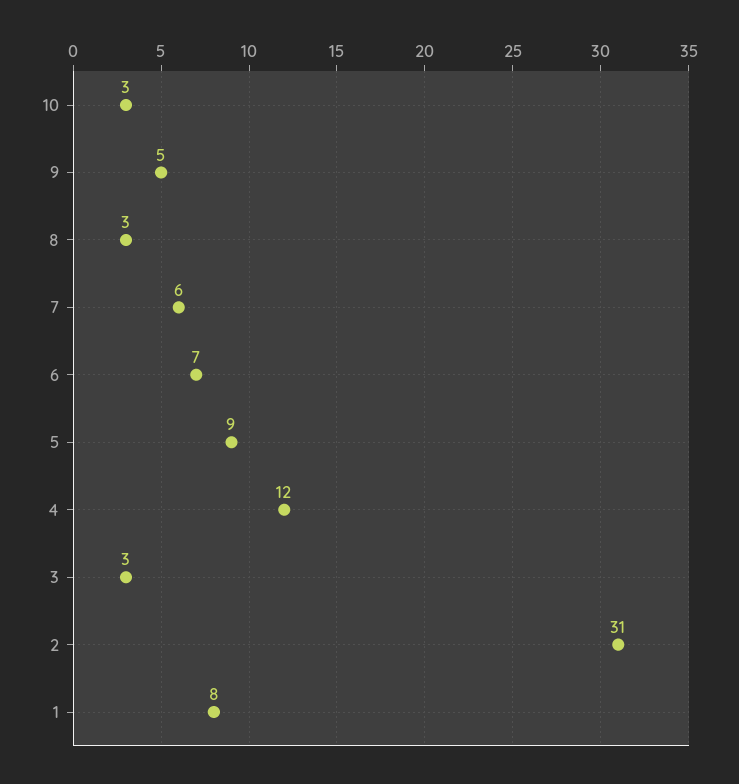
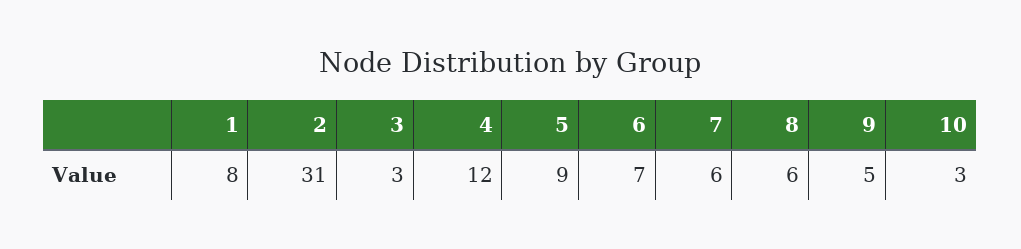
  {
    "10": 3,
    "9": 5,
-   "8": 3,
+   "8": 6,
    "7": 6,
    "6": 7,
    "5": 9,
    "4": 12,
    "3": 3,
    "2": 31,
    "1": 8
  }

